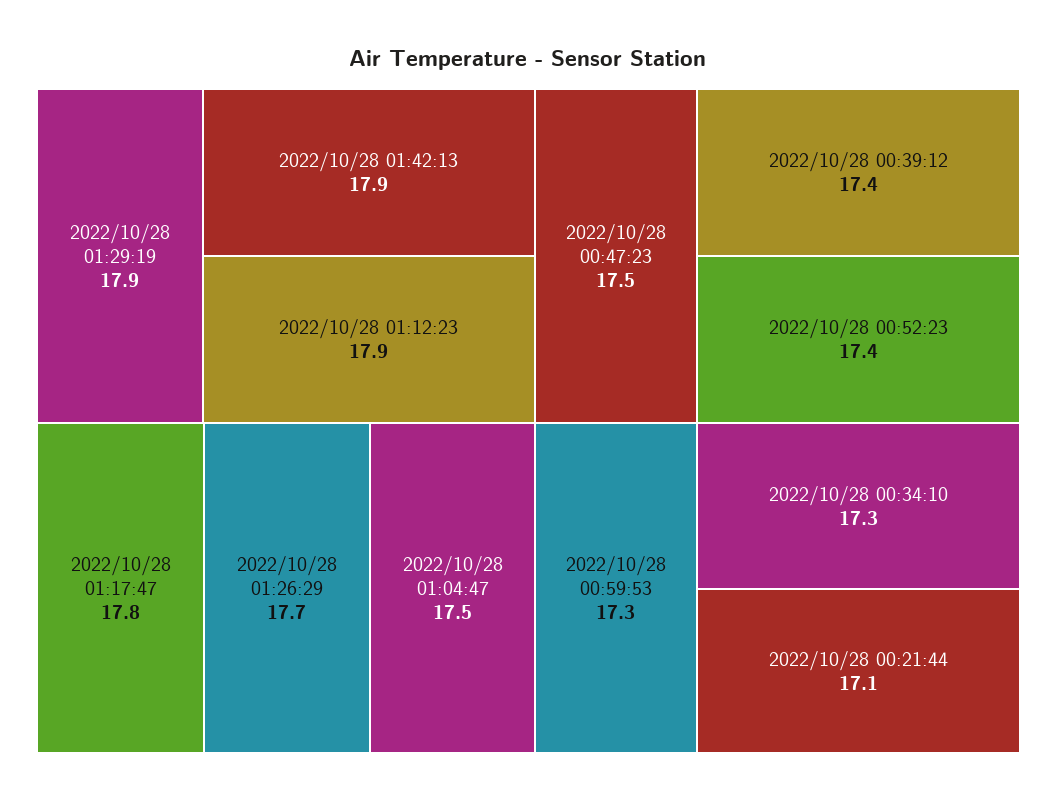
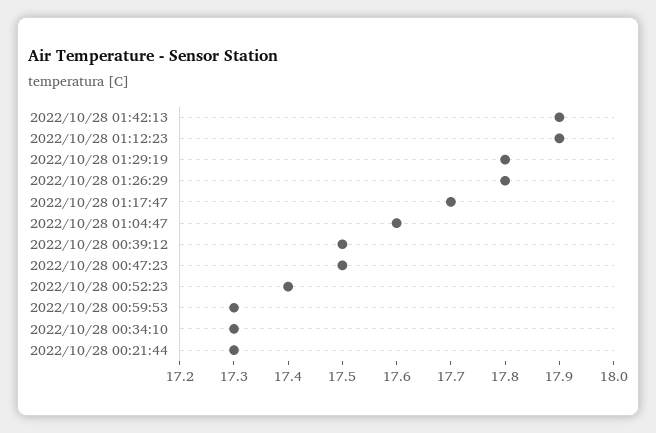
  {
-   "2022/10/28 01:29:19": 17.9,
+   "2022/10/28 01:29:19": 17.8,
    "2022/10/28 01:42:13": 17.9,
    "2022/10/28 01:12:23": 17.9,
-   "2022/10/28 01:17:47": 17.8,
+   "2022/10/28 01:17:47": 17.7,
-   "2022/10/28 01:26:29": 17.7,
+   "2022/10/28 01:26:29": 17.8,
-   "2022/10/28 01:04:47": 17.5,
+   "2022/10/28 01:04:47": 17.6,
    "2022/10/28 00:47:23": 17.5,
-   "2022/10/28 00:39:12": 17.4,
+   "2022/10/28 00:39:12": 17.5,
    "2022/10/28 00:52:23": 17.4,
    "2022/10/28 00:59:53": 17.3,
    "2022/10/28 00:34:10": 17.3,
-   "2022/10/28 00:21:44": 17.1
+   "2022/10/28 00:21:44": 17.3
  }

